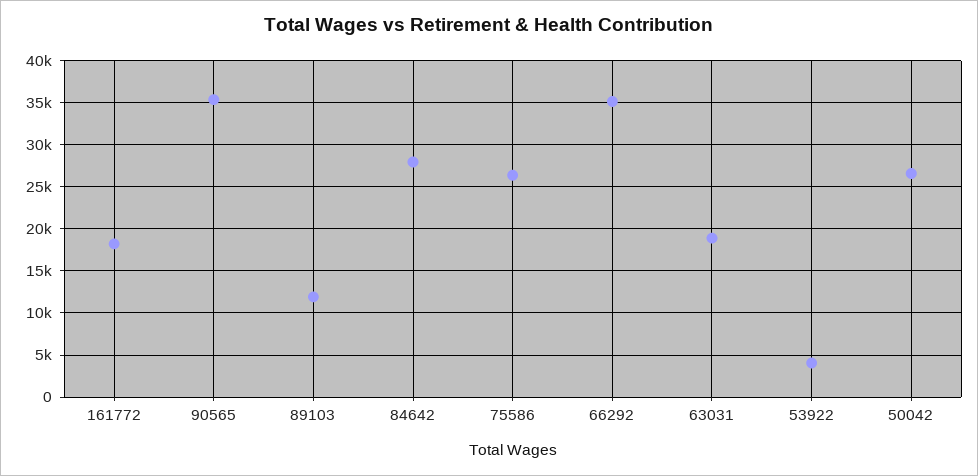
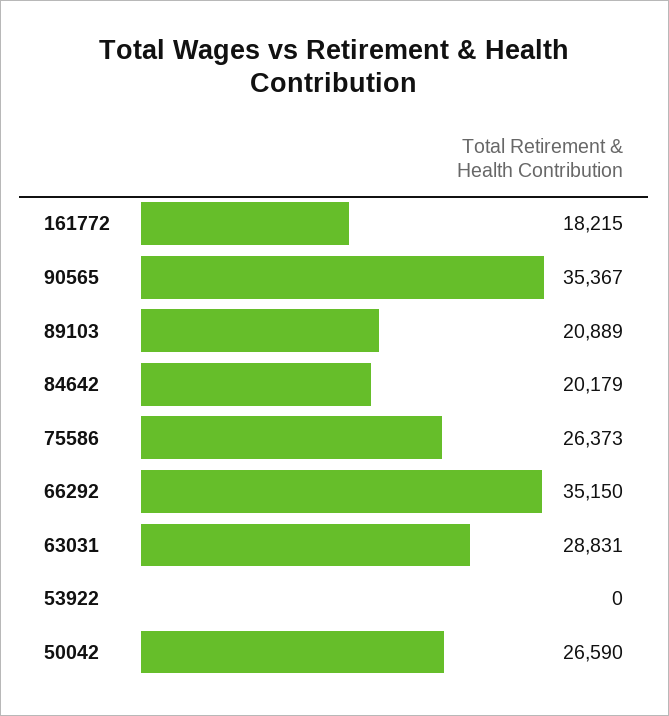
  {
    "161772": 18215,
    "90565": 35367,
-   "89103": 12000,
+   "89103": 20889,
-   "84642": 28000,
+   "84642": 20179,
    "75586": 26373,
    "66292": 35150,
-   "63031": 19000,
+   "63031": 28831,
-   "53922": 4000,
+   "53922": 0,
    "50042": 26590
  }

